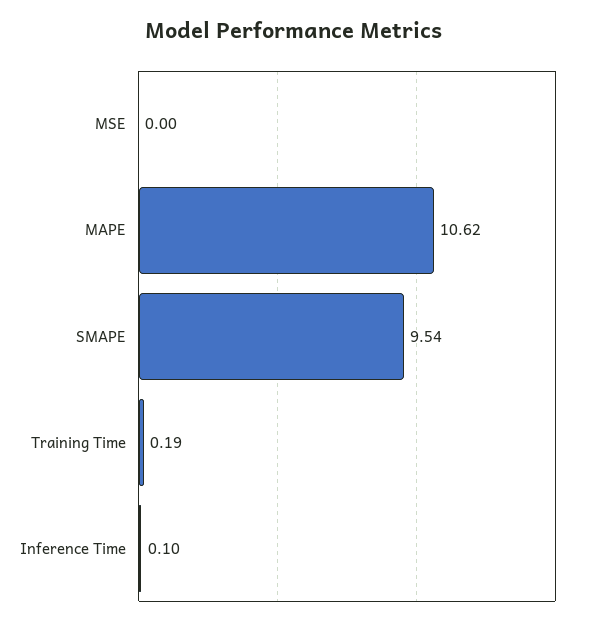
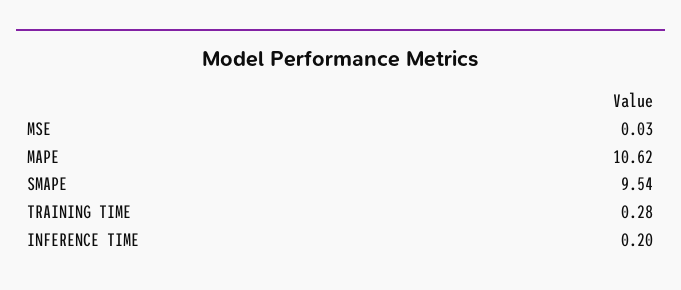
  {
-   "MSE": 0,
+   "MSE": 0.03,
    "MAPE": 10.62,
    "SMAPE": 9.54,
-   "Training Time": 0.19,
+   "Training Time": 0.28,
-   "Inference Time": 0.1
+   "Inference Time": 0.2
  }

